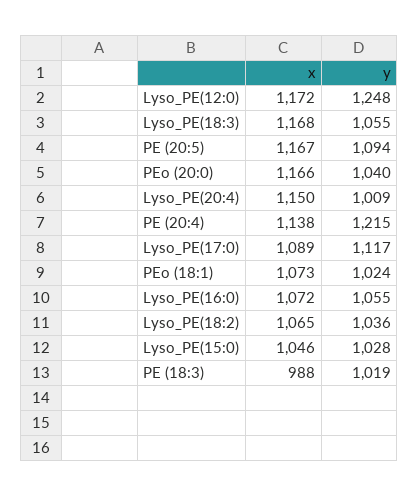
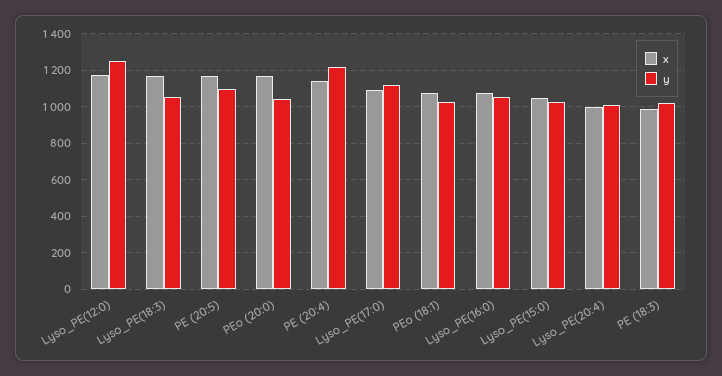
  {
    "x": {
      "Lyso_PE(12:0)": 1172,
      "Lyso_PE(18:3)": 1168,
      "PE (20:5)": 1167,
      "PEo (20:0)": 1166,
-     "Lyso_PE(20:4)": 1150,
+     "Lyso_PE(20:4)": 1000,
      "PE (20:4)": 1138,
      "Lyso_PE(17:0)": 1089,
      "PEo (18:1)": 1073,
      "Lyso_PE(16:0)": 1072,
-     "Lyso_PE(18:2)": 1065,
      "Lyso_PE(15:0)": 1046,
      "PE (18:3)": 988
    },
    "y": {
      "Lyso_PE(12:0)": 1248,
      "Lyso_PE(18:3)": 1055,
      "PE (20:5)": 1094,
      "PEo (20:0)": 1040,
      "Lyso_PE(20:4)": 1009,
      "PE (20:4)": 1215,
      "Lyso_PE(17:0)": 1117,
      "PEo (18:1)": 1024,
      "Lyso_PE(16:0)": 1055,
-     "Lyso_PE(18:2)": 1036,
      "Lyso_PE(15:0)": 1028,
      "PE (18:3)": 1019
    }
  }

